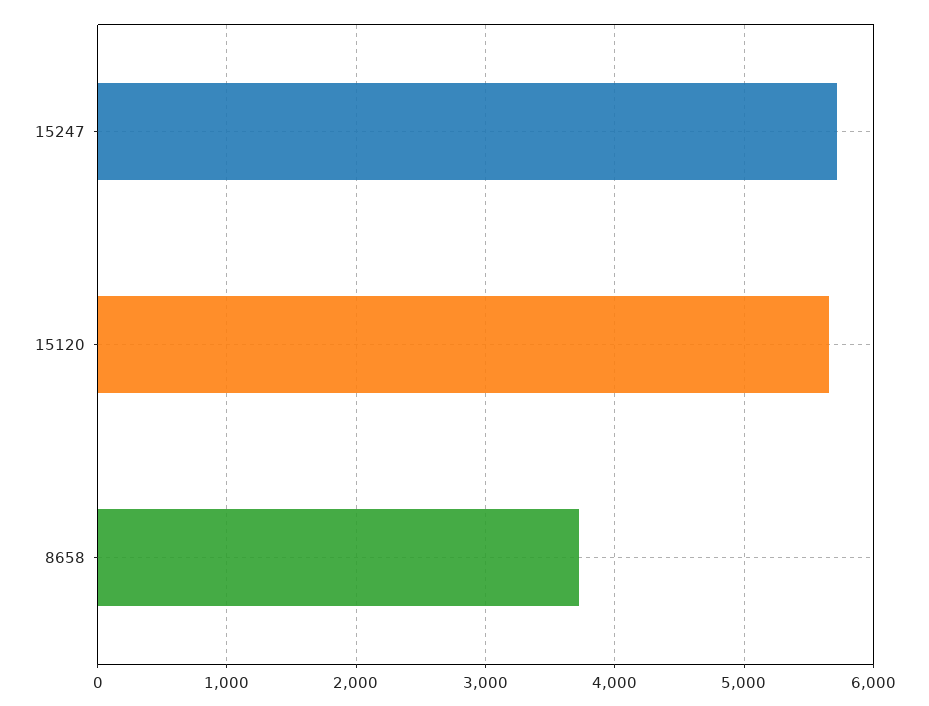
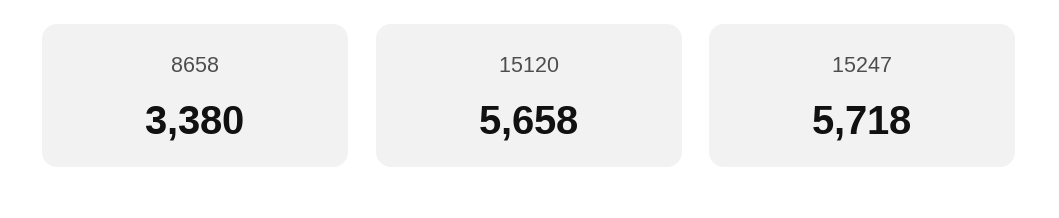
  {
    "15247": 5718,
    "15120": 5658,
-   "8658": 3700
+   "8658": 3380
  }

